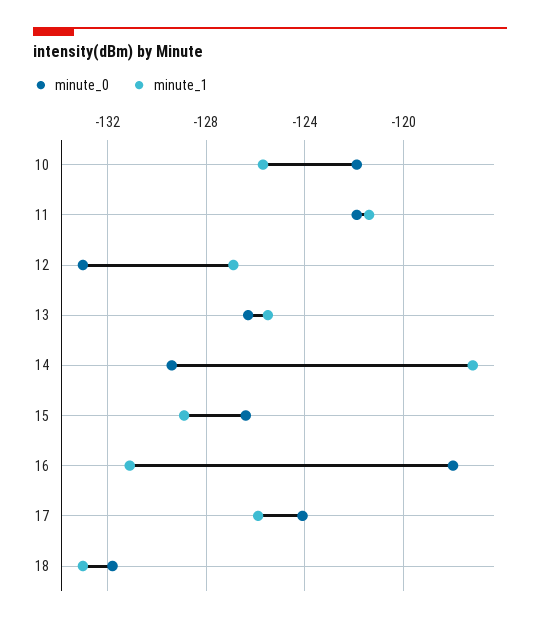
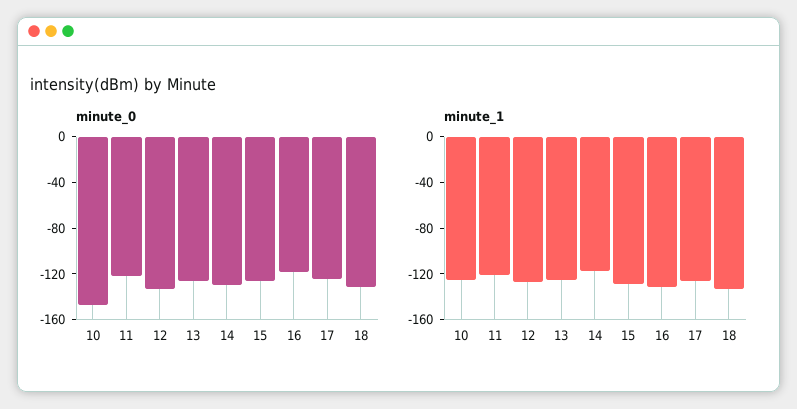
  {
    "minute_0": {
-     "10": -122,
+     "10": -150,
      "11": -122,
      "12": -133,
      "13": -126.5,
      "14": -129.5,
      "15": -126.5,
      "16": -118,
      "17": -124,
      "18": -132
    },
    "minute_1": {
      "10": -125.5,
      "11": -121.5,
      "12": -127,
      "13": -125.5,
      "14": -117,
      "15": -129,
      "16": -131,
      "17": -126,
      "18": -133
    }
  }

